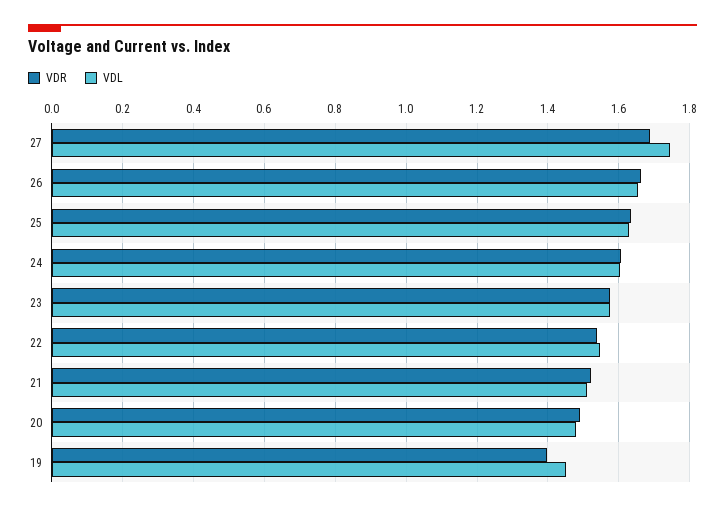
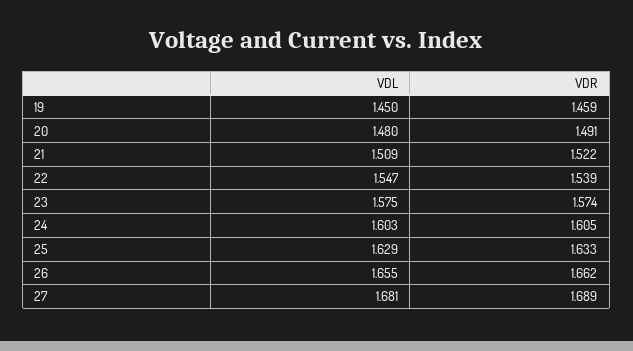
  {
    "VDR": {
      "27": 1.689,
      "26": 1.662,
      "25": 1.633,
      "24": 1.605,
      "23": 1.574,
      "22": 1.539,
      "21": 1.522,
      "20": 1.491,
-     "19": 1.4
+     "19": 1.459
    },
    "VDL": {
-     "27": 1.74,
+     "27": 1.681,
      "26": 1.655,
      "25": 1.629,
      "24": 1.603,
      "23": 1.575,
      "22": 1.547,
      "21": 1.509,
      "20": 1.48,
      "19": 1.45
    }
  }

